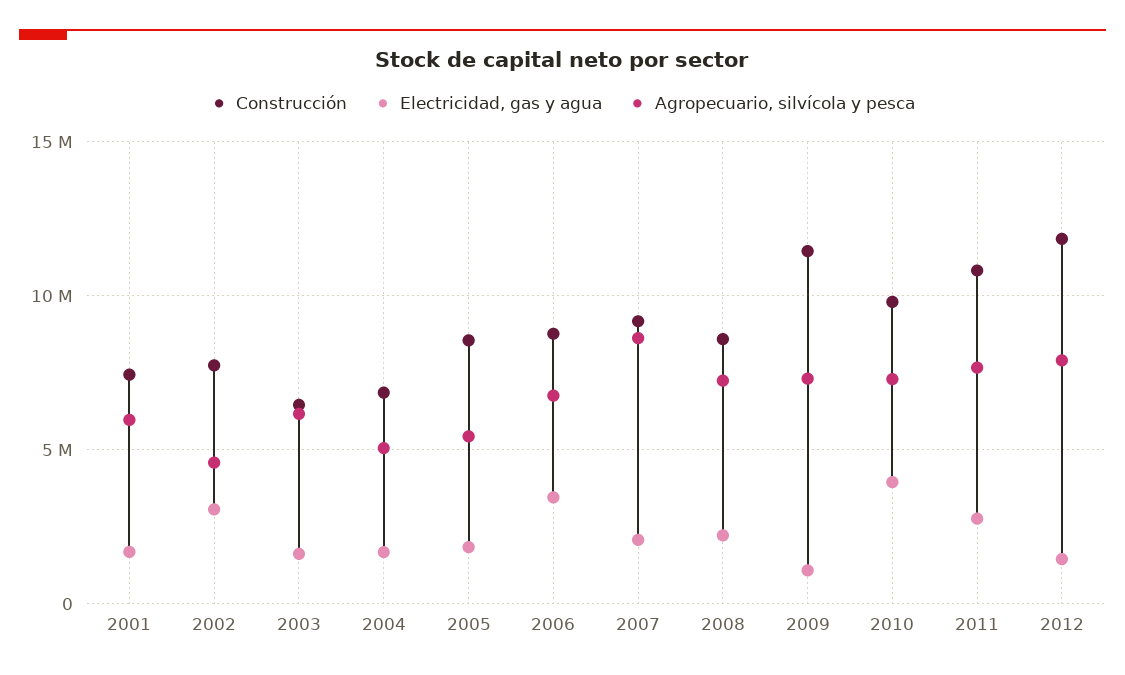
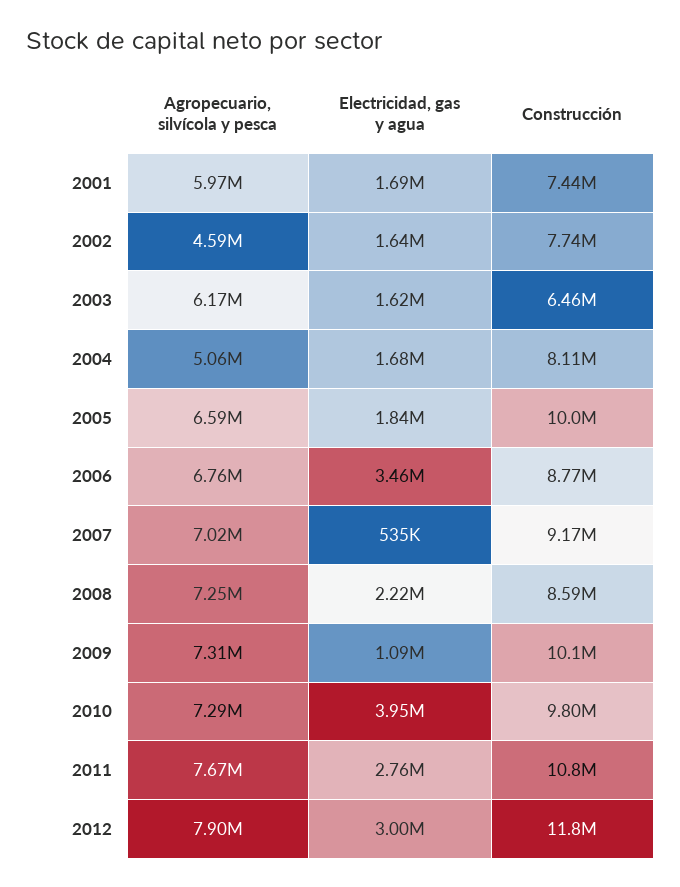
  {
    "Construcción": {
      "2001": 7440000,
      "2002": 7740000,
      "2003": 6460000,
-     "2004": 7000000,
+     "2004": 8110000,
-     "2005": 8500000,
+     "2005": 10000000,
      "2006": 8770000,
      "2007": 9170000,
      "2008": 8590000,
-     "2009": 11500000,
+     "2009": 10100000,
      "2010": 9800000,
      "2011": 10800000,
      "2012": 11800000
    },
    "Electricidad, gas y agua": {
      "2001": 1690000,
-     "2002": 3000000,
+     "2002": 1640000,
      "2003": 1620000,
      "2004": 1680000,
      "2005": 1840000,
      "2006": 3460000,
-     "2007": 2000000,
+     "2007": 535000,
      "2008": 2220000,
      "2009": 1090000,
      "2010": 3950000,
      "2011": 2760000,
-     "2012": 1500000
+     "2012": 3000000
    },
    "Agropecuario, silvícola y pesca": {
      "2001": 5970000,
      "2002": 4590000,
      "2003": 6170000,
      "2004": 5060000,
-     "2005": 5500000,
+     "2005": 6590000,
      "2006": 6760000,
-     "2007": 8500000,
+     "2007": 7020000,
      "2008": 7250000,
      "2009": 7310000,
      "2010": 7290000,
      "2011": 7670000,
      "2012": 7900000
    }
  }

